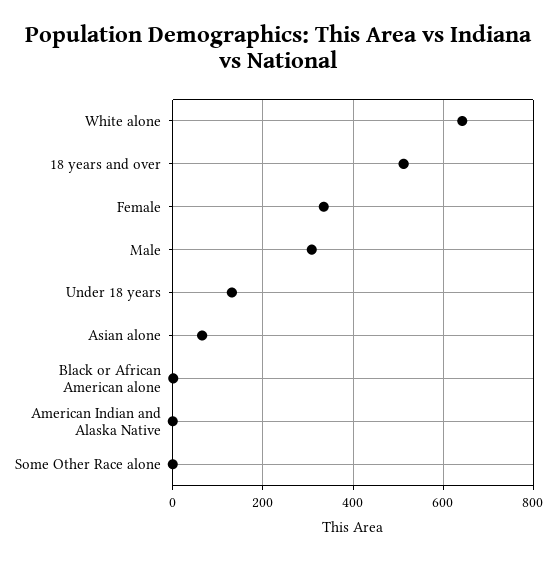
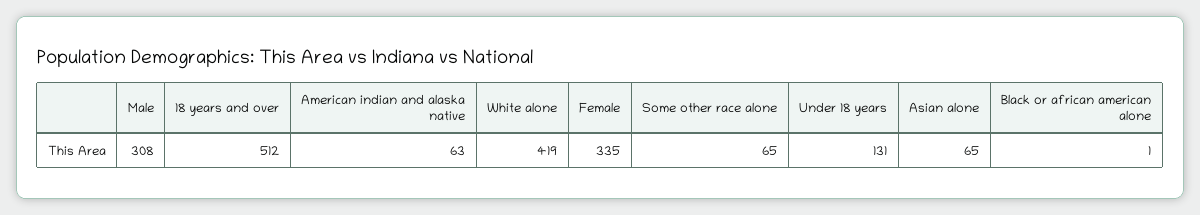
  {
-   "White alone": 640,
+   "White alone": 419,
    "18 years and over": 512,
    "Female": 335,
    "Male": 308,
    "Under 18 years": 131,
    "Asian alone": 65,
    "Black or African American alone": 1,
-   "American Indian and Alaska Native": 0,
+   "American Indian and Alaska Native": 63,
-   "Some Other Race alone": 0
+   "Some Other Race alone": 65
  }

